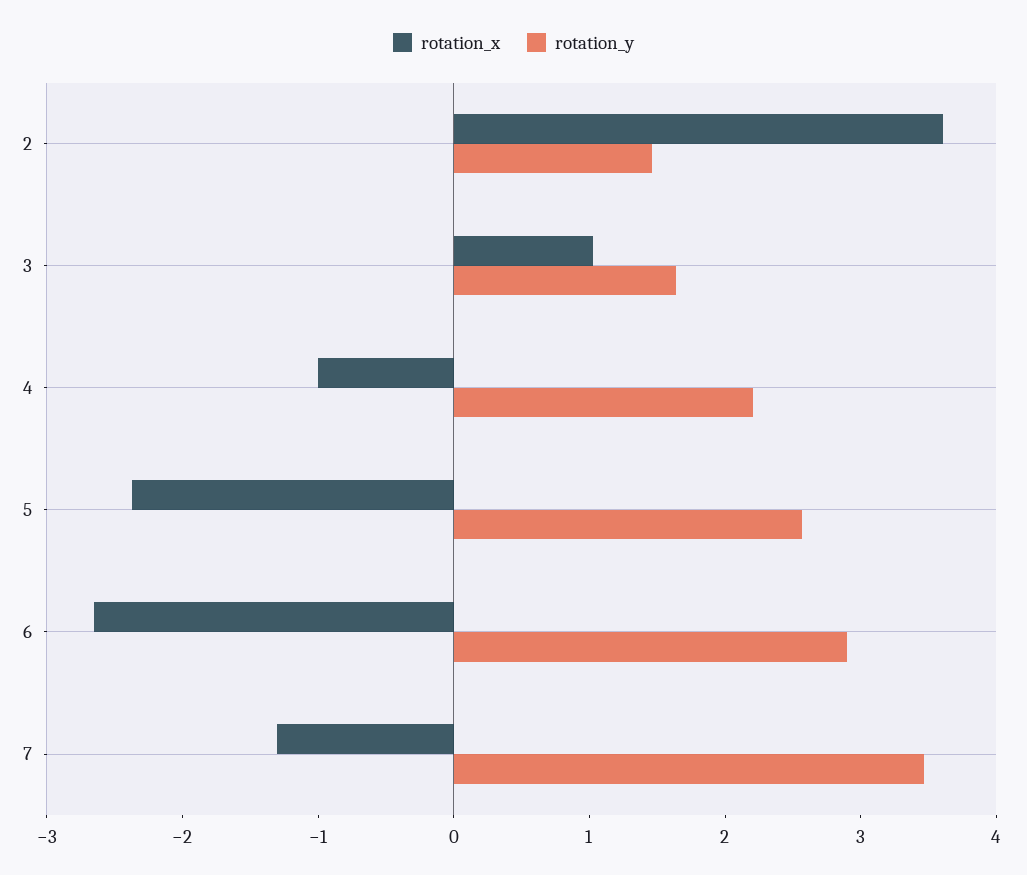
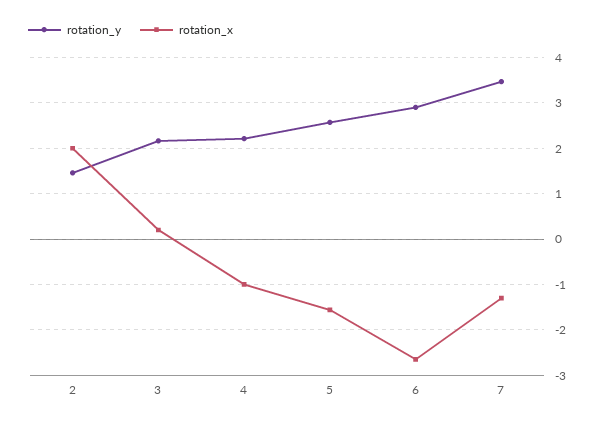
  {
    "rotation_x": {
-     "2": 3.6,
+     "2": 2,
-     "3": 1,
+     "3": 0.2,
      "4": -1,
-     "5": -2.4,
+     "5": -1.6,
      "6": -2.6,
      "7": -1.4
    },
    "rotation_y": {
      "2": 1.4,
-     "3": 1.6,
+     "3": 2.2,
      "4": 2.2,
      "5": 2.6,
      "6": 3,
      "7": 3.4
    }
  }

